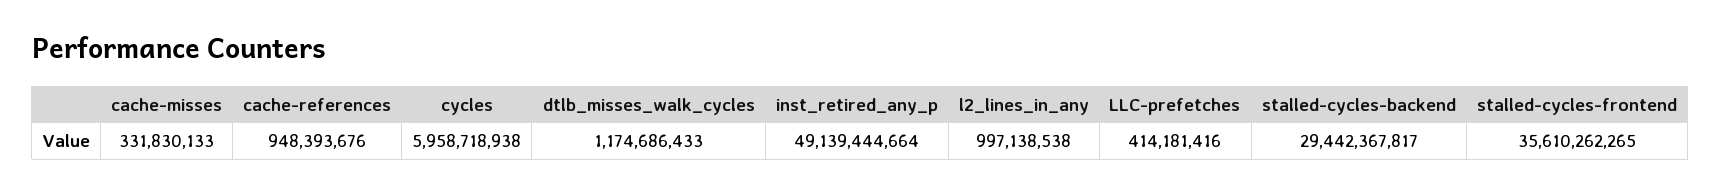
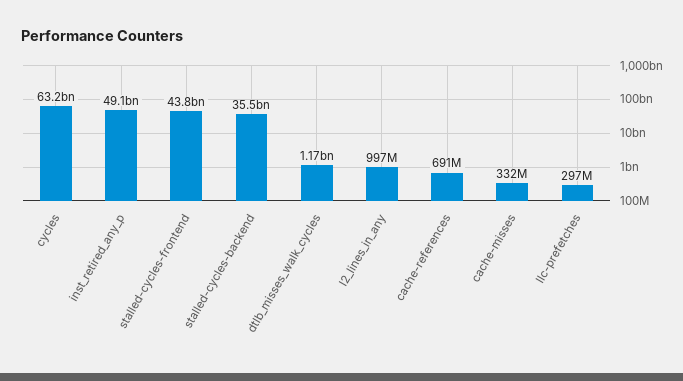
  {
    "cache-misses": 331830133,
-   "cache-references": 948393676,
+   "cache-references": 691000000,
-   "cycles": 5958718938,
+   "cycles": 63200000000,
    "dtlb_misses_walk_cycles": 1174686433,
    "inst_retired_any_p": 49139444664,
    "l2_lines_in_any": 997138538,
-   "LLC-prefetches": 414181416,
+   "LLC-prefetches": 297000000,
-   "stalled-cycles-backend": 29442367817,
+   "stalled-cycles-backend": 35500000000,
-   "stalled-cycles-frontend": 35610262265
+   "stalled-cycles-frontend": 43800000000
  }

